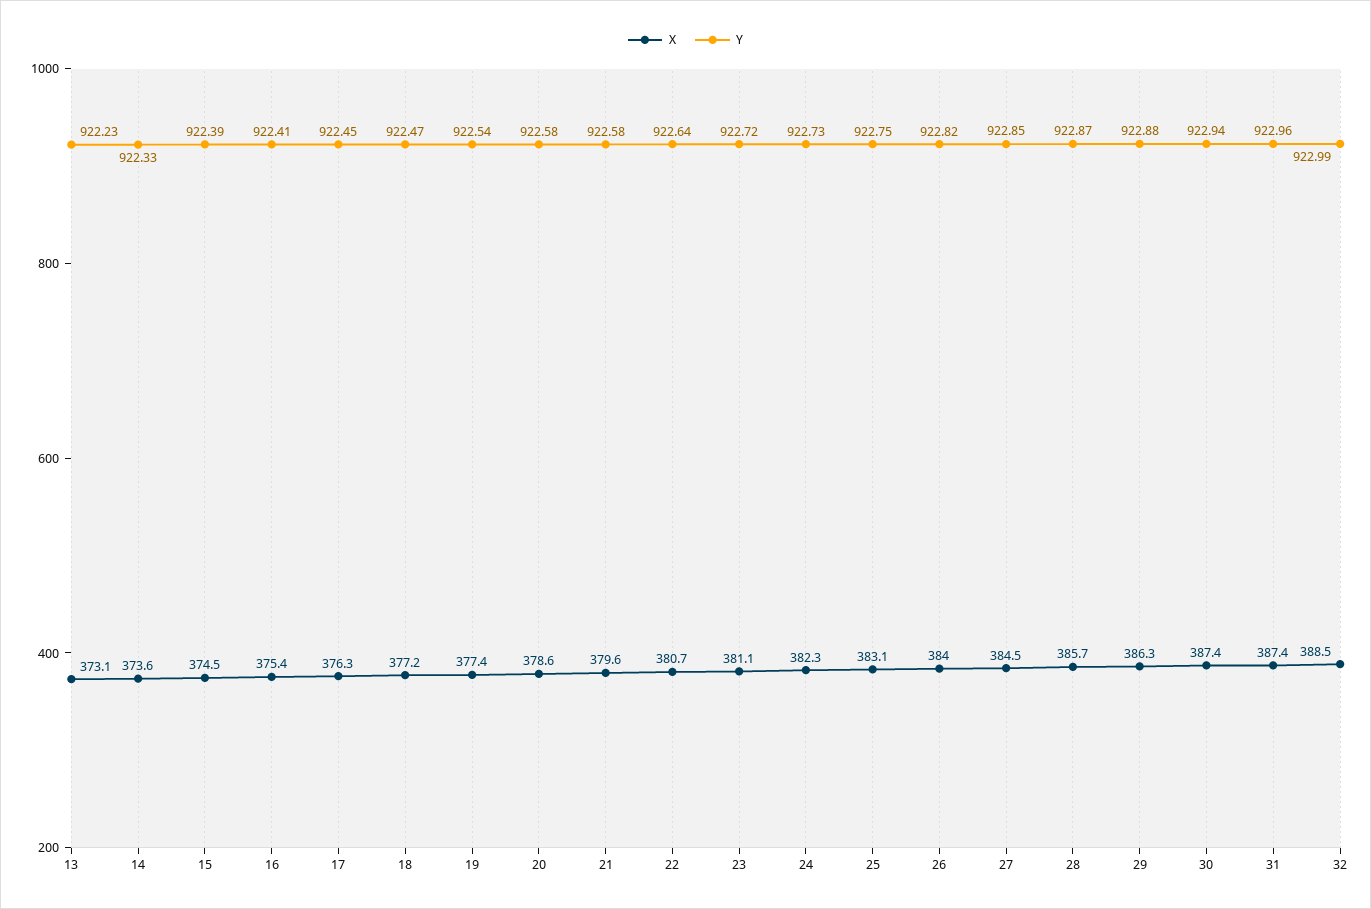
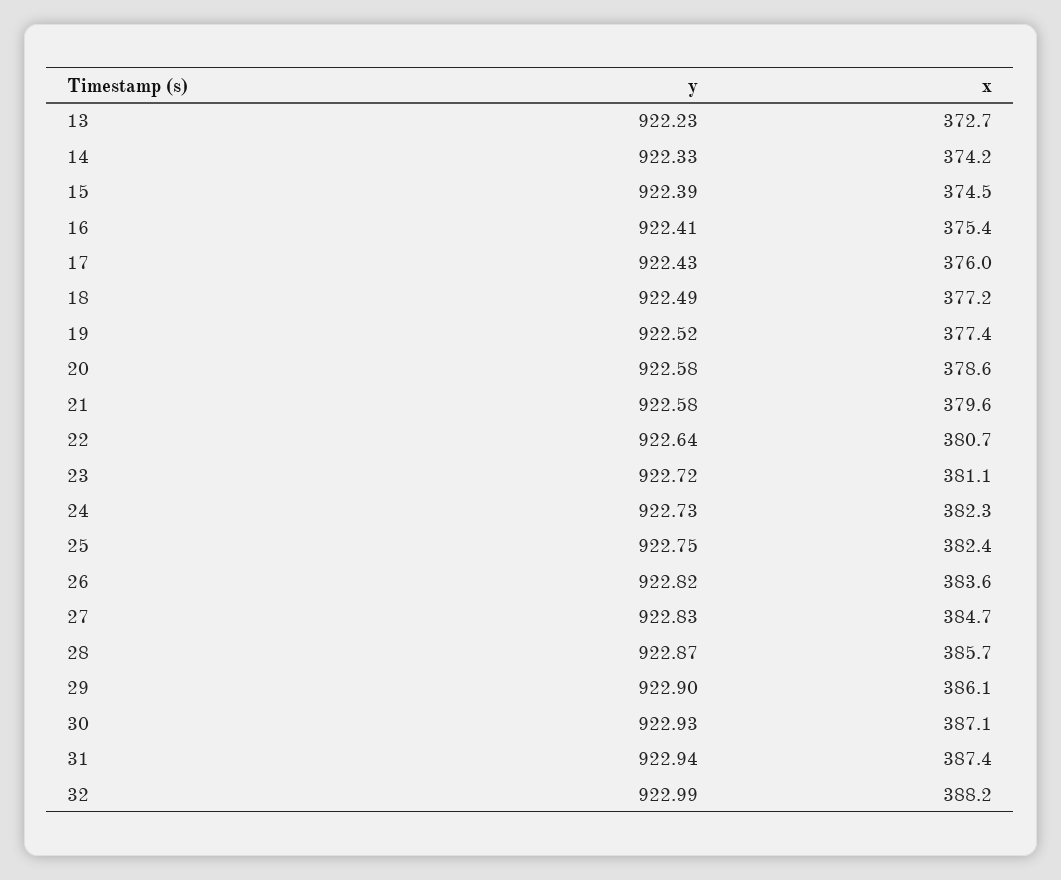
  {
    "X": {
-     "13": 373.1,
+     "13": 372.7,
-     "14": 373.6,
+     "14": 374.2,
      "15": 374.5,
      "16": 375.4,
-     "17": 376.3,
+     "17": 376,
      "18": 377.2,
      "19": 377.4,
      "20": 378.6,
      "21": 379.6,
      "22": 380.7,
      "23": 381.1,
      "24": 382.3,
-     "25": 383.1,
+     "25": 382.4,
-     "26": 384,
+     "26": 383.6,
-     "27": 384.5,
+     "27": 384.7,
      "28": 385.7,
-     "29": 386.3,
+     "29": 386.1,
-     "30": 387.4,
+     "30": 387.1,
      "31": 387.4,
-     "32": 388.5
+     "32": 388.2
    },
    "Y": {
      "13": 922.23,
      "14": 922.33,
      "15": 922.39,
      "16": 922.41,
-     "17": 922.45,
+     "17": 922.43,
-     "18": 922.47,
+     "18": 922.49,
-     "19": 922.54,
+     "19": 922.52,
      "20": 922.58,
      "21": 922.58,
      "22": 922.64,
      "23": 922.72,
      "24": 922.73,
      "25": 922.75,
      "26": 922.82,
-     "27": 922.85,
+     "27": 922.83,
      "28": 922.87,
-     "29": 922.88,
+     "29": 922.9,
-     "30": 922.94,
+     "30": 922.93,
-     "31": 922.96,
+     "31": 922.94,
      "32": 922.99
    }
  }

